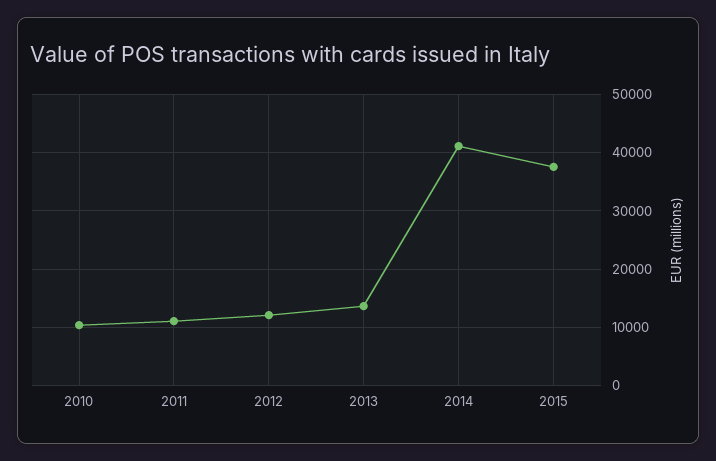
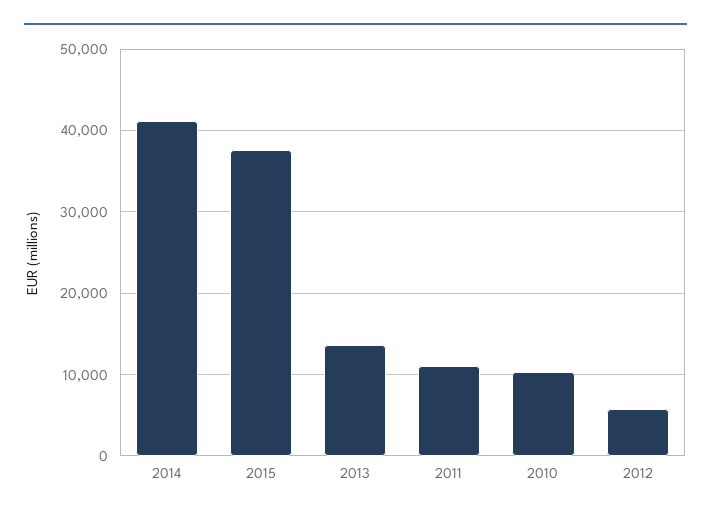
  {
    "2010": 10000,
    "2011": 11000,
-   "2012": 12000,
+   "2012": 6000,
    "2013": 14000,
    "2014": 41000,
    "2015": 38000
  }

